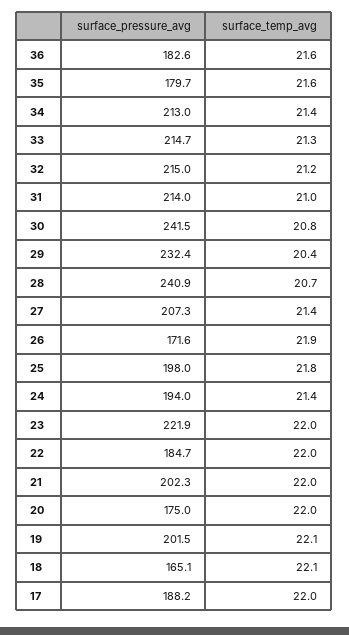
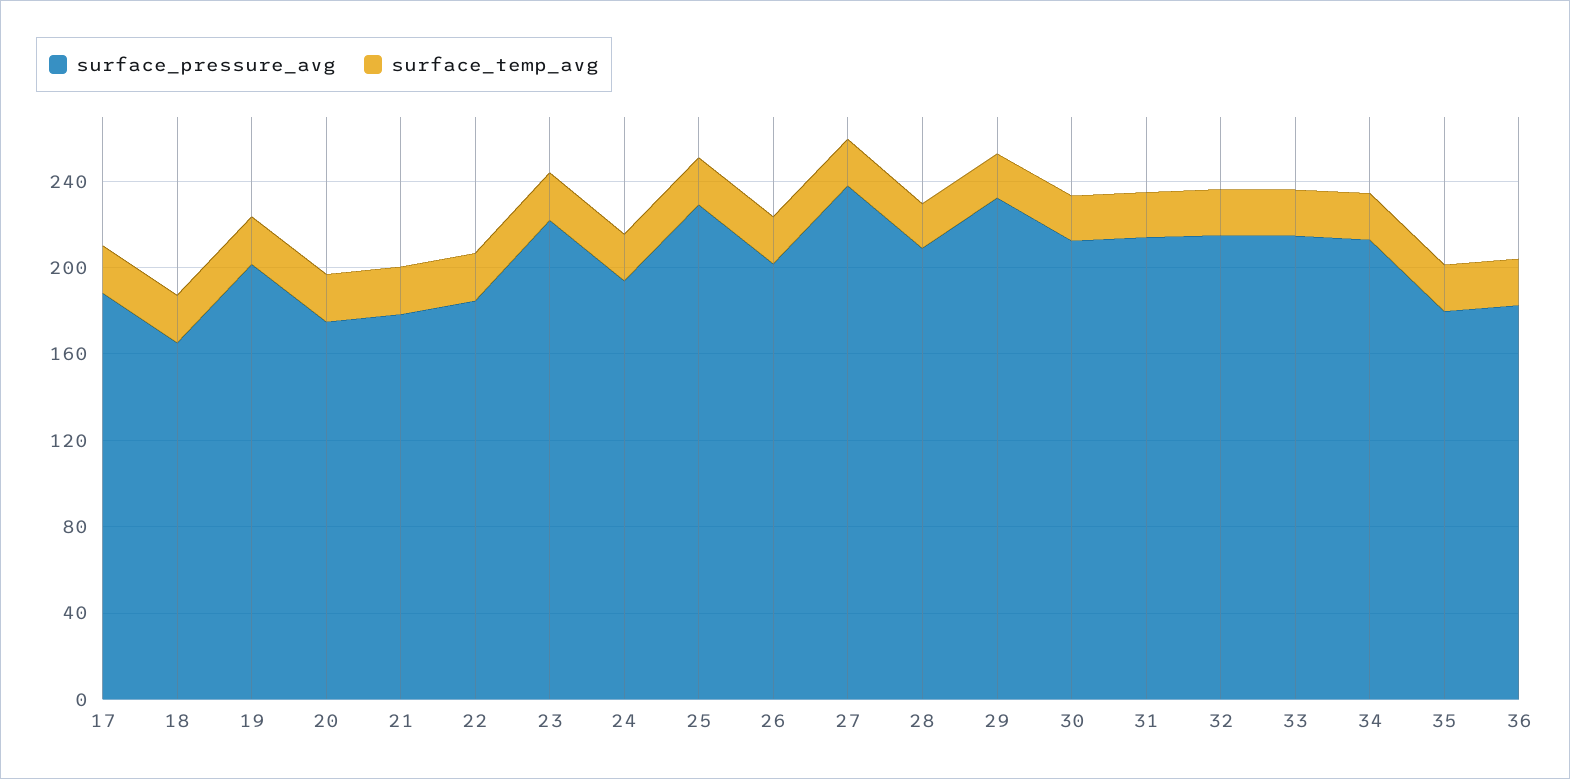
  {
    "surface_pressure_avg": {
      "36": 182.6,
      "35": 179.7,
      "34": 213,
      "33": 214.7,
      "32": 215,
      "31": 214,
-     "30": 241.5,
+     "30": 210,
      "29": 232.4,
-     "28": 240.9,
+     "28": 210,
-     "27": 207.3,
+     "27": 240,
-     "26": 171.6,
+     "26": 200,
-     "25": 198,
+     "25": 230,
      "24": 194,
      "23": 221.9,
      "22": 184.7,
-     "21": 202.3,
+     "21": 180,
      "20": 175,
      "19": 201.5,
      "18": 165.1,
      "17": 188.2
    },
    "surface_temp_avg": {
      "36": 21.6,
      "35": 21.6,
      "34": 21.4,
      "33": 21.3,
      "32": 21.2,
      "31": 21,
      "30": 20.8,
      "29": 20.4,
      "28": 20.7,
      "27": 21.4,
      "26": 21.9,
      "25": 21.8,
      "24": 21.4,
      "23": 22,
      "22": 22,
      "21": 22,
      "20": 22,
      "19": 22.1,
      "18": 22.1,
      "17": 22
    }
  }

